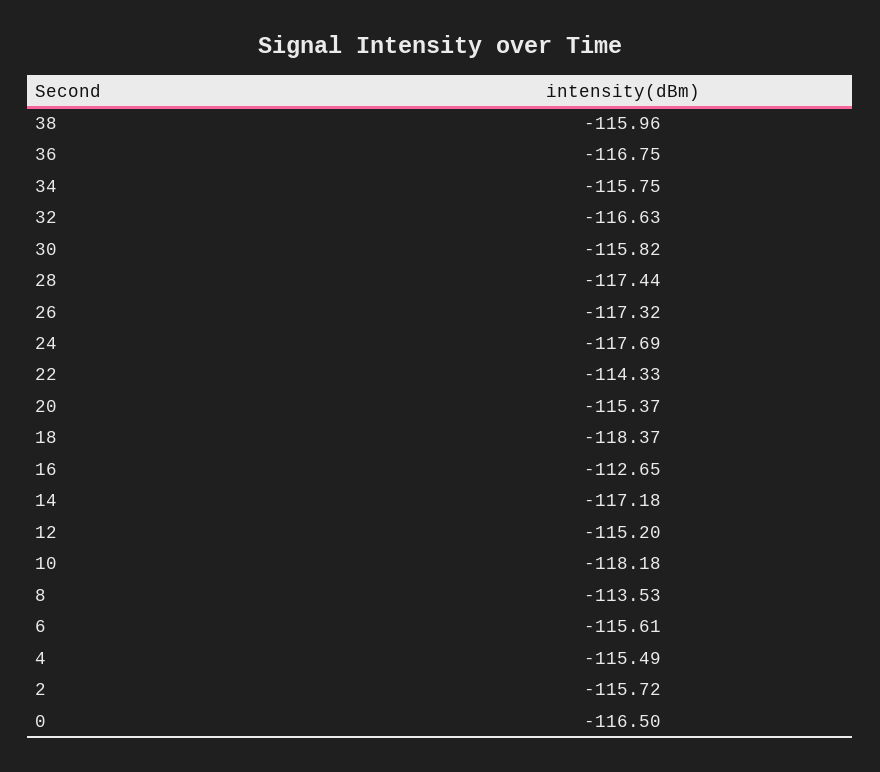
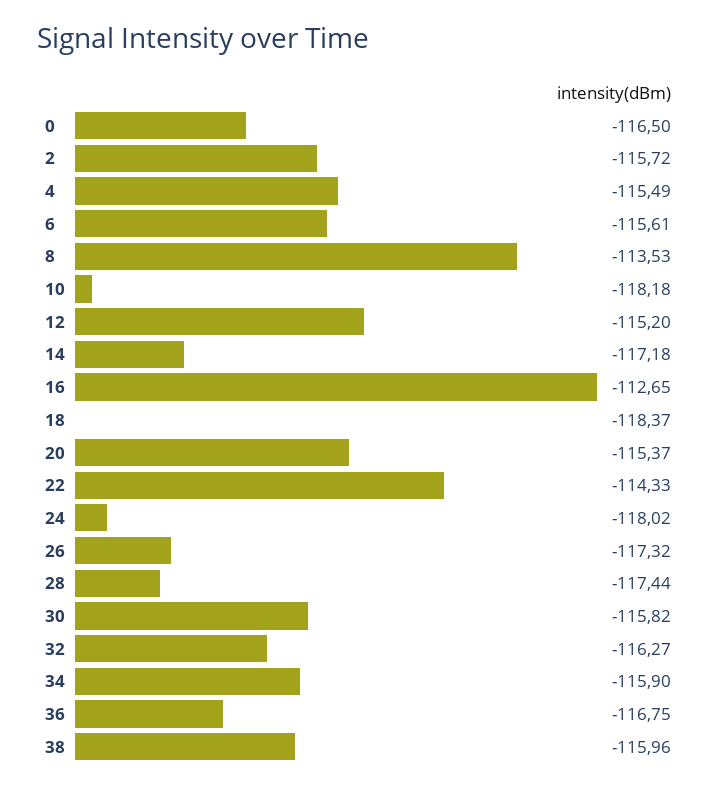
  {
    "38": -115.96,
    "36": -116.75,
-   "34": -115.75,
+   "34": -115.9,
-   "32": -116.63,
+   "32": -116.27,
    "30": -115.82,
    "28": -117.44,
    "26": -117.32,
-   "24": -117.69,
+   "24": -118.02,
    "22": -114.33,
    "20": -115.37,
    "18": -118.37,
    "16": -112.65,
    "14": -117.18,
    "12": -115.2,
    "10": -118.18,
    "8": -113.53,
    "6": -115.61,
    "4": -115.49,
    "2": -115.72,
    "0": -116.5
  }

